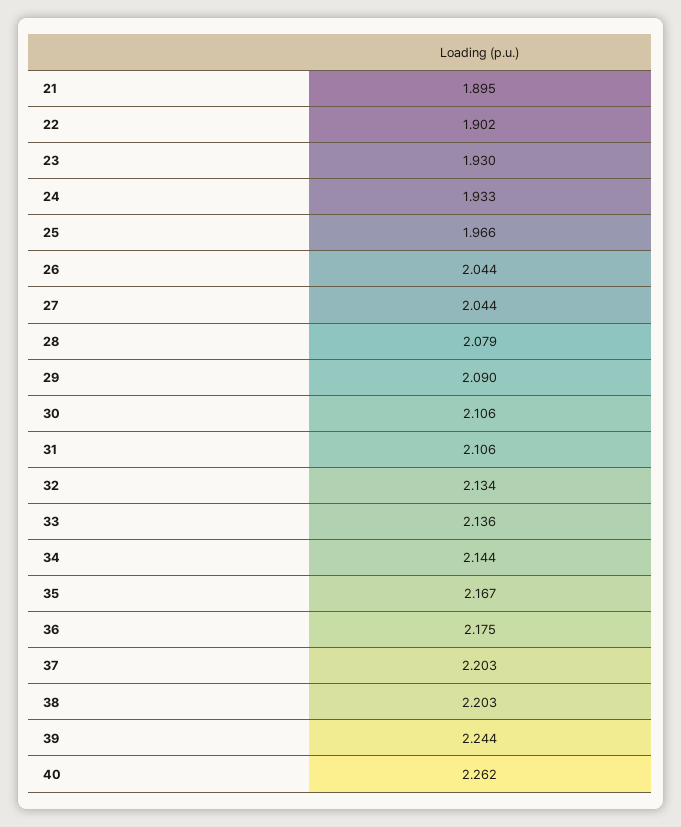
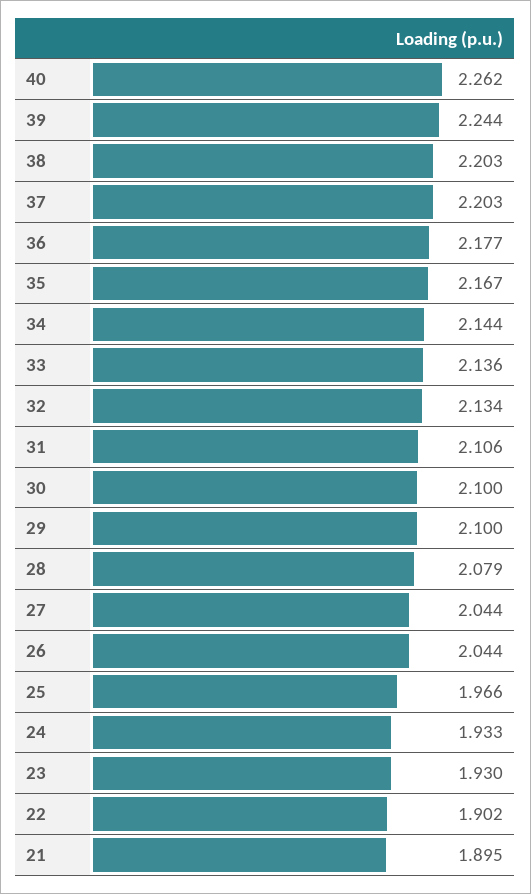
  {
    "21": 1.895,
    "22": 1.902,
    "23": 1.93,
    "24": 1.933,
    "25": 1.966,
    "26": 2.044,
    "27": 2.044,
    "28": 2.079,
-   "29": 2.09,
+   "29": 2.1,
-   "30": 2.106,
+   "30": 2.1,
    "31": 2.106,
    "32": 2.134,
    "33": 2.136,
    "34": 2.144,
    "35": 2.167,
-   "36": 2.175,
+   "36": 2.177,
    "37": 2.203,
    "38": 2.203,
    "39": 2.244,
    "40": 2.262
  }

